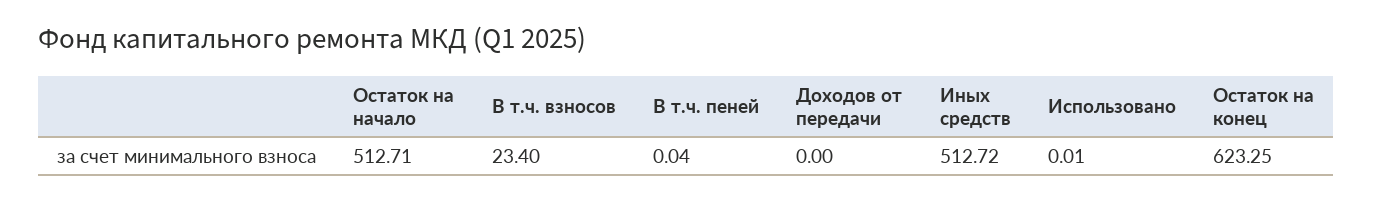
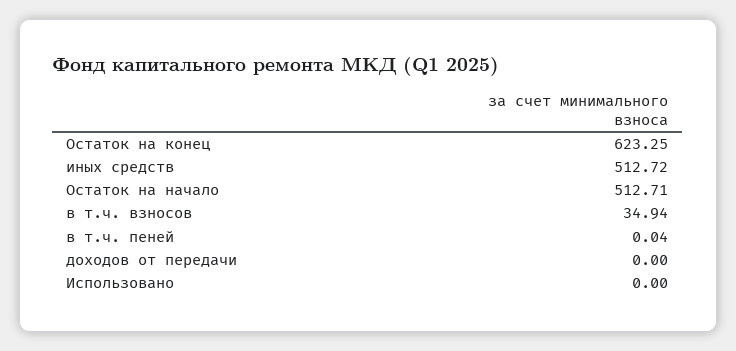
  {
    "Остаток на начало": 512.71,
-   "В т.ч. взносов": 23.4,
+   "В т.ч. взносов": 34.94,
    "В т.ч. пеней": 0.04,
    "Доходов от передачи": 0,
    "Иных средств": 512.72,
-   "Использовано": 0.01,
+   "Использовано": 0,
    "Остаток на конец": 623.25
  }

